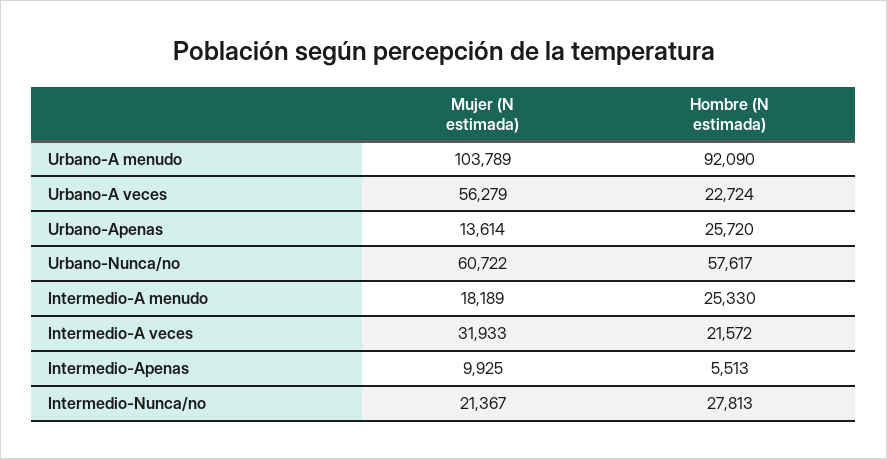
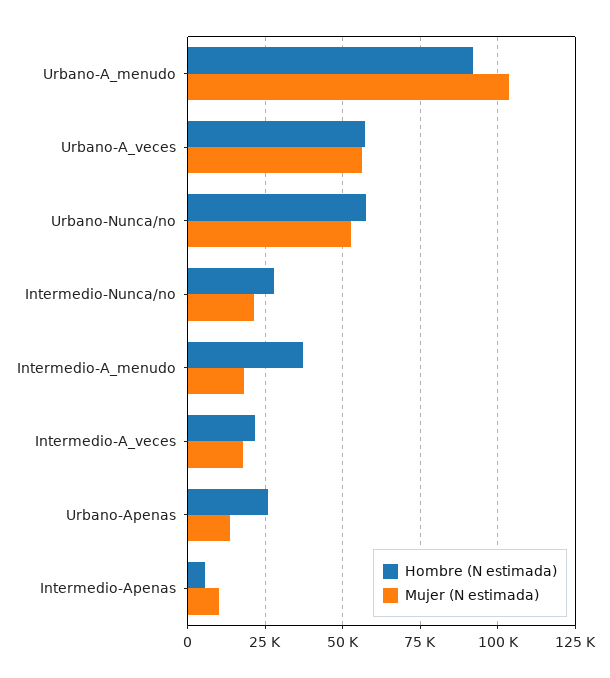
  {
    "Mujer (N estimada)": {
      "Urbano-A menudo": 103789,
      "Urbano-A veces": 56279,
      "Urbano-Apenas": 13614,
-     "Urbano-Nunca/no": 60722,
+     "Urbano-Nunca/no": 52500,
      "Intermedio-A menudo": 18189,
-     "Intermedio-A veces": 31933,
+     "Intermedio-A veces": 17500,
      "Intermedio-Apenas": 9925,
      "Intermedio-Nunca/no": 21367
    },
    "Hombre (N estimada)": {
      "Urbano-A menudo": 92090,
-     "Urbano-A veces": 22724,
+     "Urbano-A veces": 57500,
      "Urbano-Apenas": 25720,
      "Urbano-Nunca/no": 57617,
-     "Intermedio-A menudo": 25330,
+     "Intermedio-A menudo": 37500,
      "Intermedio-A veces": 21572,
      "Intermedio-Apenas": 5513,
      "Intermedio-Nunca/no": 27813
    }
  }

